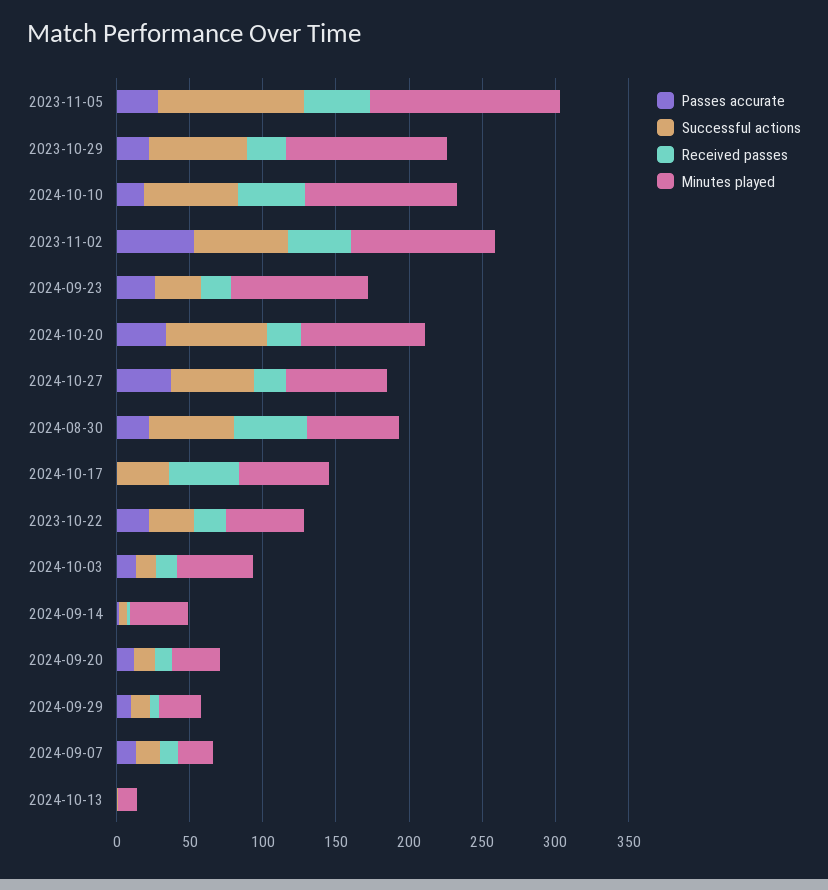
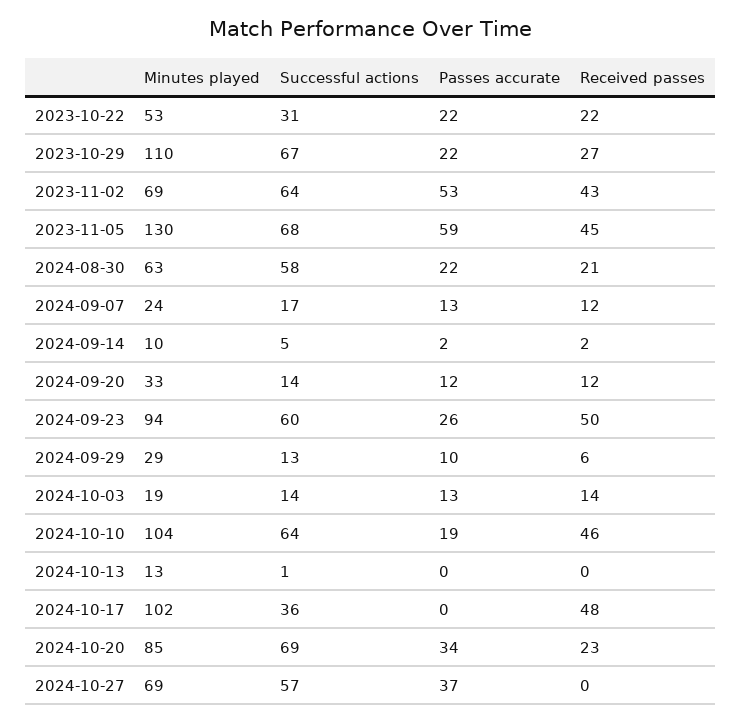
  {
    "Passes accurate": {
-     "2023-11-05": 30,
+     "2023-11-05": 59,
      "2023-10-29": 22,
      "2024-10-10": 19,
      "2023-11-02": 53,
      "2024-09-23": 26,
      "2024-10-20": 34,
      "2024-10-27": 37,
      "2024-08-30": 22,
      "2024-10-17": 0,
      "2023-10-22": 22,
      "2024-10-03": 13,
      "2024-09-14": 2,
      "2024-09-20": 12,
      "2024-09-29": 10,
      "2024-09-07": 13,
      "2024-10-13": 0
    },
    "Successful actions": {
-     "2023-11-05": 100,
+     "2023-11-05": 68,
      "2023-10-29": 67,
      "2024-10-10": 64,
      "2023-11-02": 64,
-     "2024-09-23": 30,
+     "2024-09-23": 60,
      "2024-10-20": 69,
      "2024-10-27": 57,
      "2024-08-30": 58,
      "2024-10-17": 36,
      "2023-10-22": 31,
      "2024-10-03": 14,
      "2024-09-14": 5,
      "2024-09-20": 14,
      "2024-09-29": 13,
      "2024-09-07": 17,
      "2024-10-13": 1
    },
    "Received passes": {
      "2023-11-05": 45,
      "2023-10-29": 27,
      "2024-10-10": 46,
      "2023-11-02": 43,
-     "2024-09-23": 20,
+     "2024-09-23": 50,
      "2024-10-20": 23,
-     "2024-10-27": 20,
+     "2024-10-27": 0,
-     "2024-08-30": 50,
+     "2024-08-30": 21,
      "2024-10-17": 48,
      "2023-10-22": 22,
      "2024-10-03": 14,
      "2024-09-14": 2,
      "2024-09-20": 12,
      "2024-09-29": 6,
      "2024-09-07": 12,
      "2024-10-13": 0
    },
    "Minutes played": {
      "2023-11-05": 130,
      "2023-10-29": 110,
      "2024-10-10": 104,
-     "2023-11-02": 100,
+     "2023-11-02": 69,
      "2024-09-23": 94,
      "2024-10-20": 85,
      "2024-10-27": 69,
      "2024-08-30": 63,
-     "2024-10-17": 60,
+     "2024-10-17": 102,
      "2023-10-22": 53,
-     "2024-10-03": 50,
+     "2024-10-03": 19,
-     "2024-09-14": 40,
+     "2024-09-14": 10,
      "2024-09-20": 33,
      "2024-09-29": 29,
      "2024-09-07": 24,
      "2024-10-13": 13
    }
  }

